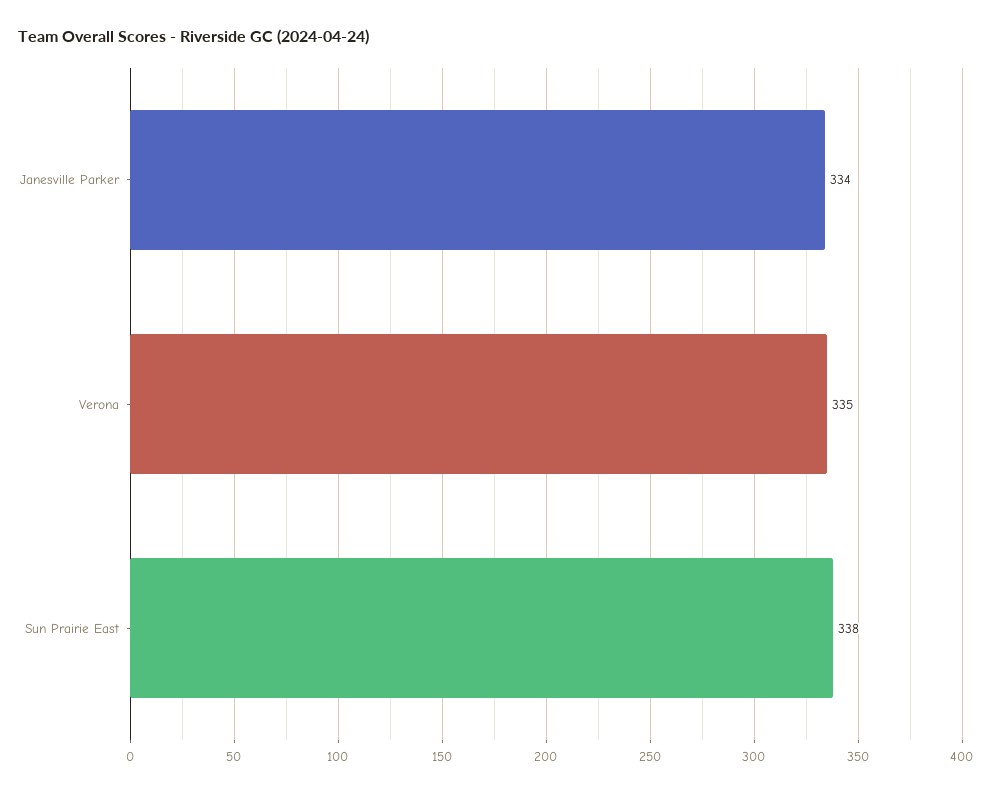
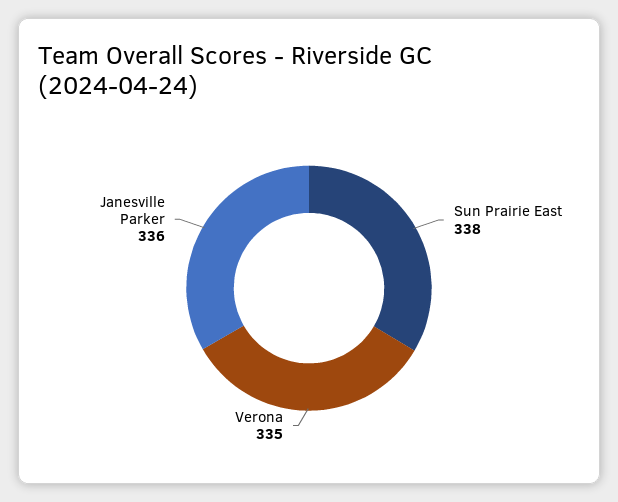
  {
-   "Janesville Parker": 334,
+   "Janesville Parker": 336,
    "Verona": 335,
    "Sun Prairie East": 338
  }

